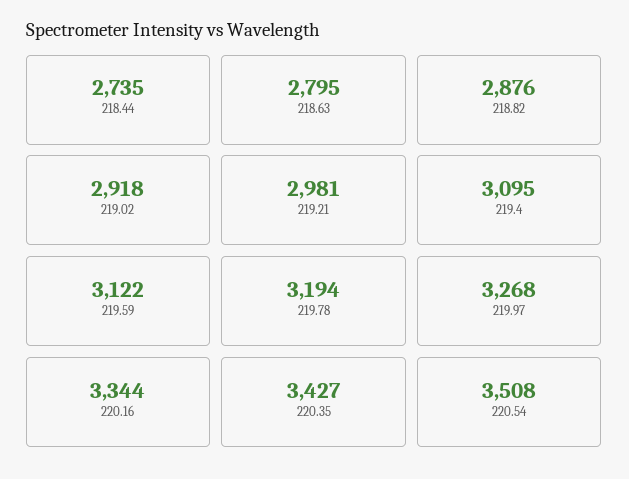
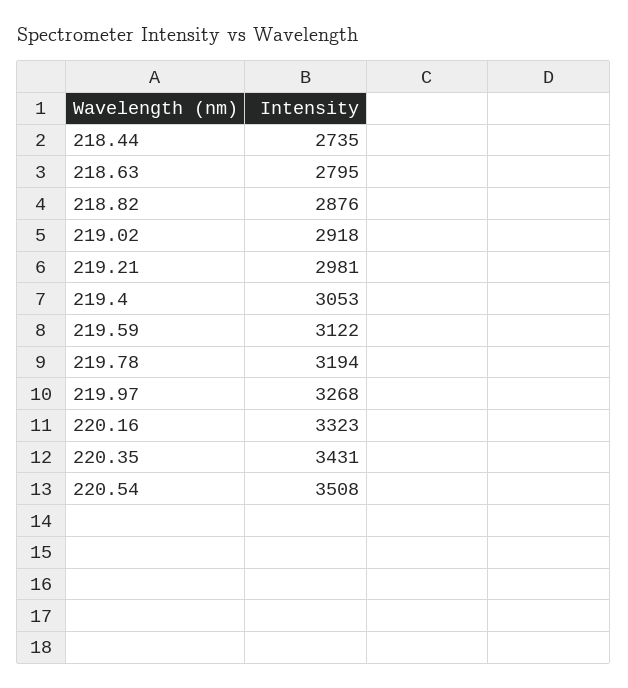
  {
    "218.44": 2735,
    "218.63": 2795,
    "218.82": 2876,
    "219.02": 2918,
    "219.21": 2981,
-   "219.4": 3095,
+   "219.4": 3053,
    "219.59": 3122,
    "219.78": 3194,
    "219.97": 3268,
-   "220.16": 3344,
+   "220.16": 3323,
-   "220.35": 3427,
+   "220.35": 3431,
    "220.54": 3508
  }

